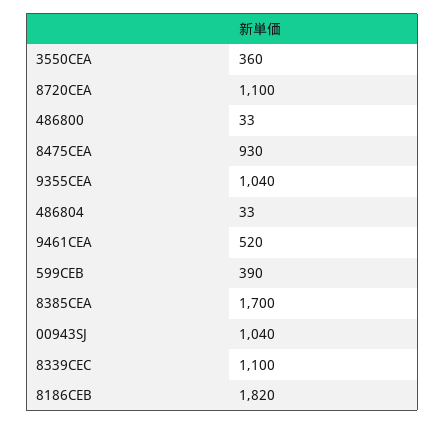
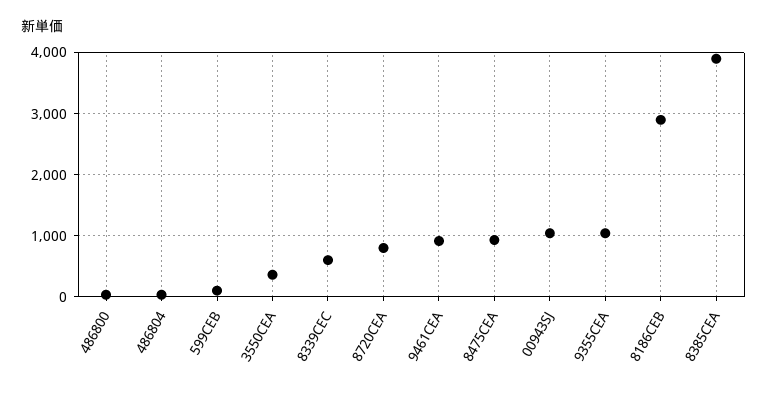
  {
    "3550CEA": 360,
-   "8720CEA": 1100,
+   "8720CEA": 800,
    "486800": 33,
    "8475CEA": 930,
    "9355CEA": 1040,
    "486804": 33,
-   "9461CEA": 520,
+   "9461CEA": 900,
-   "599CEB": 390,
+   "599CEB": 100,
-   "8385CEA": 1700,
+   "8385CEA": 3900,
    "00943SJ": 1040,
-   "8339CEC": 1100,
+   "8339CEC": 600,
-   "8186CEB": 1820
+   "8186CEB": 2900
  }

